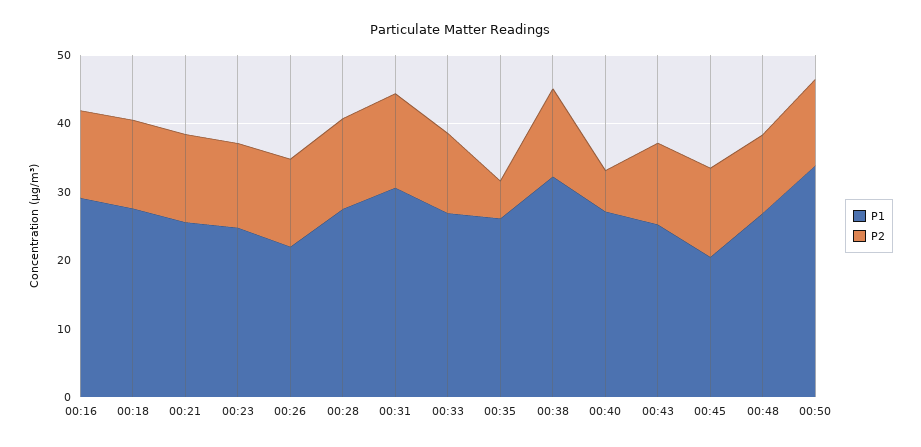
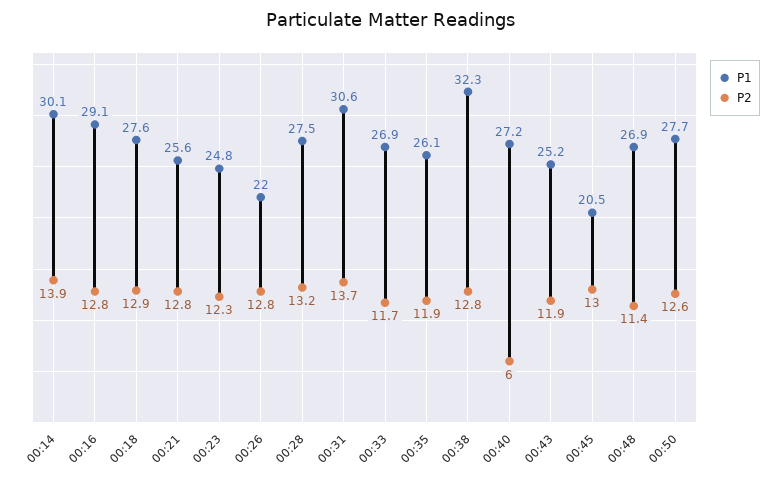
  {
    "P1": {
      "00:16": 29.1,
      "00:18": 27.6,
      "00:21": 25.6,
      "00:23": 24.8,
      "00:26": 22,
      "00:28": 27.5,
      "00:31": 30.6,
      "00:33": 26.9,
      "00:35": 26.1,
      "00:38": 32.3,
      "00:40": 27.2,
      "00:43": 25.2,
      "00:45": 20.5,
      "00:48": 26.9,
-     "00:50": 34
+     "00:50": 27.7,
+     "00:14": 30.1
    },
    "P2": {
      "00:16": 12.8,
      "00:18": 12.9,
      "00:21": 12.8,
      "00:23": 12.3,
      "00:26": 12.8,
      "00:28": 13.2,
      "00:31": 13.7,
      "00:33": 11.7,
-     "00:35": 6,
+     "00:35": 11.9,
      "00:38": 12.8,
      "00:40": 6,
      "00:43": 11.9,
      "00:45": 13,
      "00:48": 11.4,
-     "00:50": 12.6
+     "00:50": 12.6,
+     "00:14": 13.9
    }
  }

